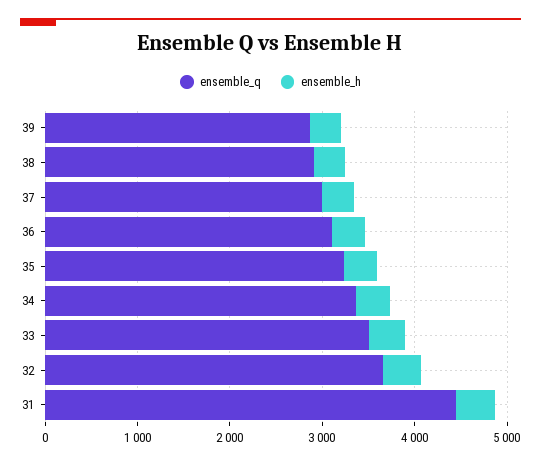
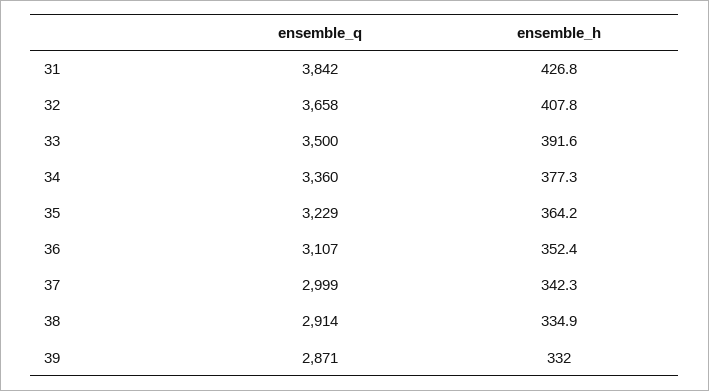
  {
    "ensemble_q": {
      "39": 2871,
      "38": 2914,
      "37": 2999,
      "36": 3107,
      "35": 3229,
      "34": 3360,
      "33": 3500,
      "32": 3658,
-     "31": 4400
+     "31": 3842
    },
    "ensemble_h": {
      "39": 332,
      "38": 334.9,
      "37": 342.3,
      "36": 352.4,
      "35": 364.2,
      "34": 377.3,
      "33": 391.6,
      "32": 407.8,
      "31": 426.8
    }
  }

